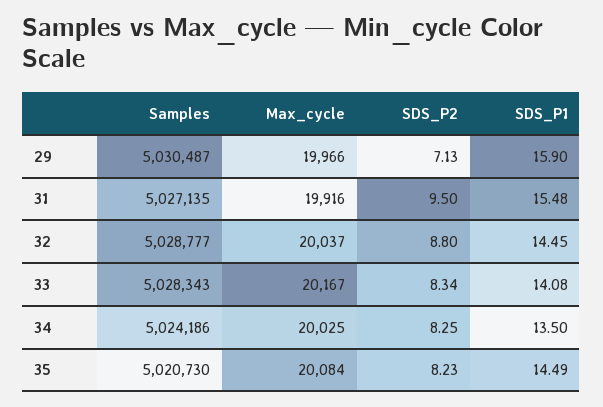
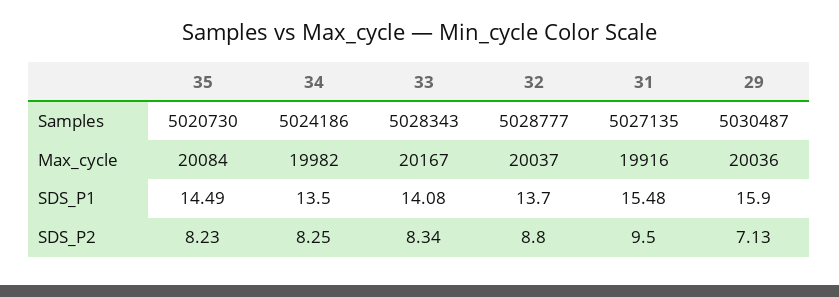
  {
    "Samples": {
      "29": 5030487,
      "31": 5027135,
      "32": 5028777,
      "33": 5028343,
      "34": 5024186,
      "35": 5020730
    },
    "Max_cycle": {
-     "29": 19966,
+     "29": 20036,
      "31": 19916,
      "32": 20037,
      "33": 20167,
-     "34": 20025,
+     "34": 19982,
      "35": 20084
    },
    "SDS_P2": {
      "29": 7.13,
      "31": 9.5,
      "32": 8.8,
      "33": 8.34,
      "34": 8.25,
      "35": 8.23
    },
    "SDS_P1": {
      "29": 15.9,
      "31": 15.48,
-     "32": 14.45,
+     "32": 13.7,
      "33": 14.08,
      "34": 13.5,
      "35": 14.49
    }
  }

